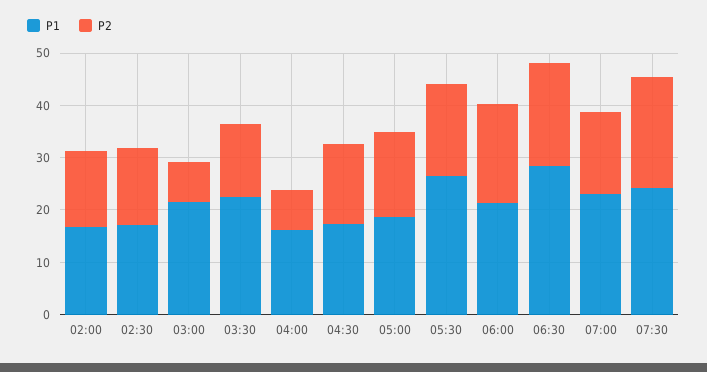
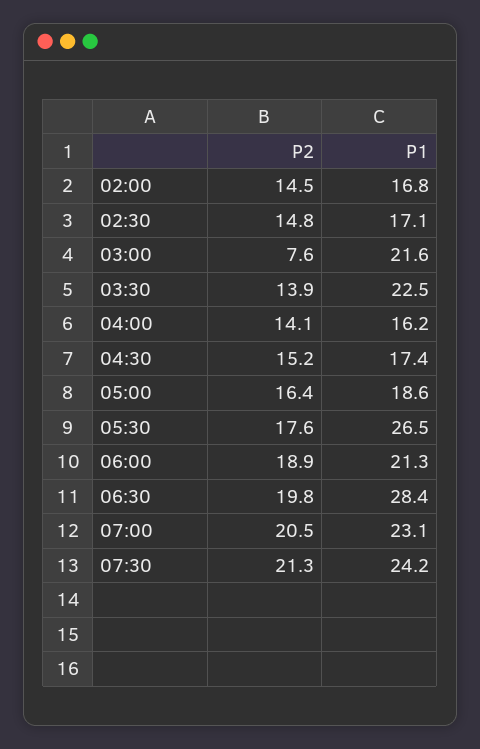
  {
    "P1": {
      "02:00": 16.8,
      "02:30": 17.1,
      "03:00": 21.6,
      "03:30": 22.5,
      "04:00": 16.2,
      "04:30": 17.4,
      "05:00": 18.6,
      "05:30": 26.5,
      "06:00": 21.3,
      "06:30": 28.4,
      "07:00": 23.1,
      "07:30": 24.2
    },
    "P2": {
      "02:00": 14.5,
      "02:30": 14.8,
      "03:00": 7.6,
      "03:30": 13.9,
-     "04:00": 8,
+     "04:00": 14.1,
      "04:30": 15.2,
      "05:00": 16.4,
      "05:30": 17.6,
      "06:00": 18.9,
      "06:30": 19.8,
-     "07:00": 16,
+     "07:00": 20.5,
      "07:30": 21.3
    }
  }

